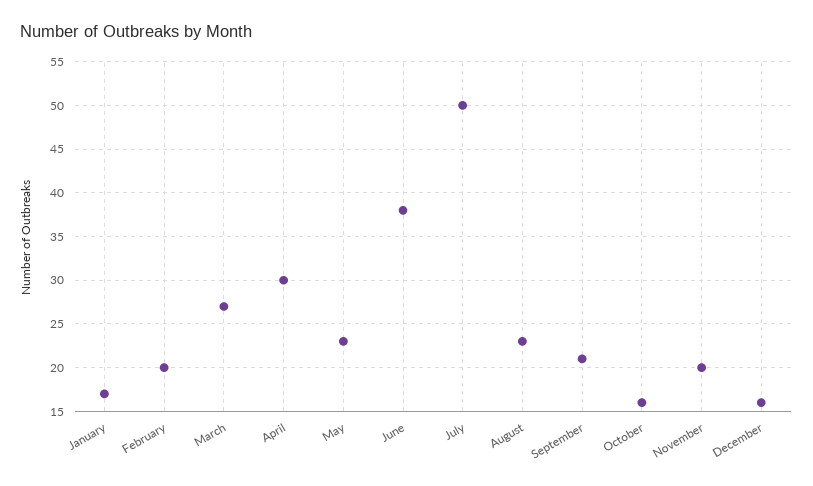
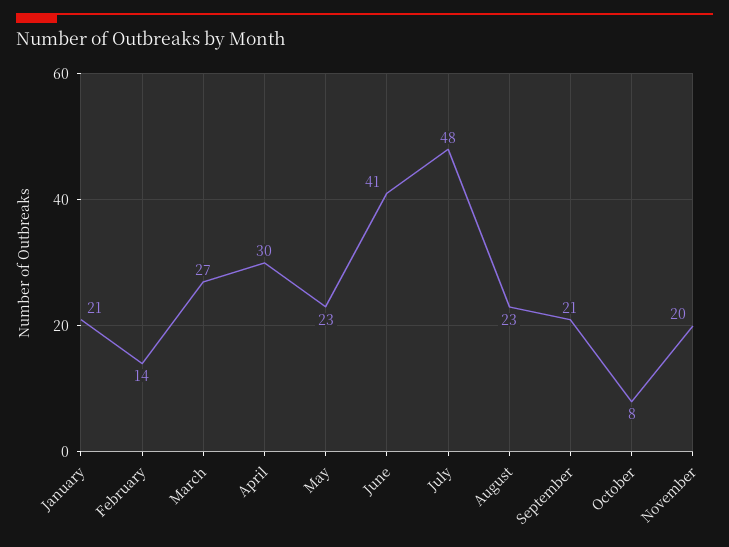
  {
-   "January": 17,
+   "January": 21,
-   "February": 20,
+   "February": 14,
    "March": 27,
    "April": 30,
    "May": 23,
-   "June": 38,
+   "June": 41,
-   "July": 50,
+   "July": 48,
    "August": 23,
    "September": 21,
-   "October": 16,
+   "October": 8,
-   "November": 20,
+   "November": 20
-   "December": 16
  }

